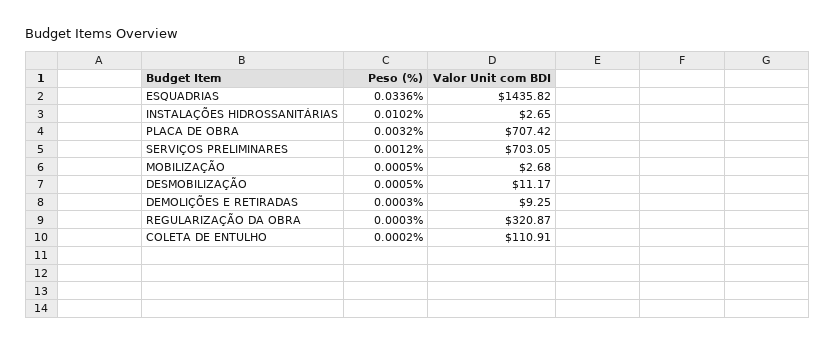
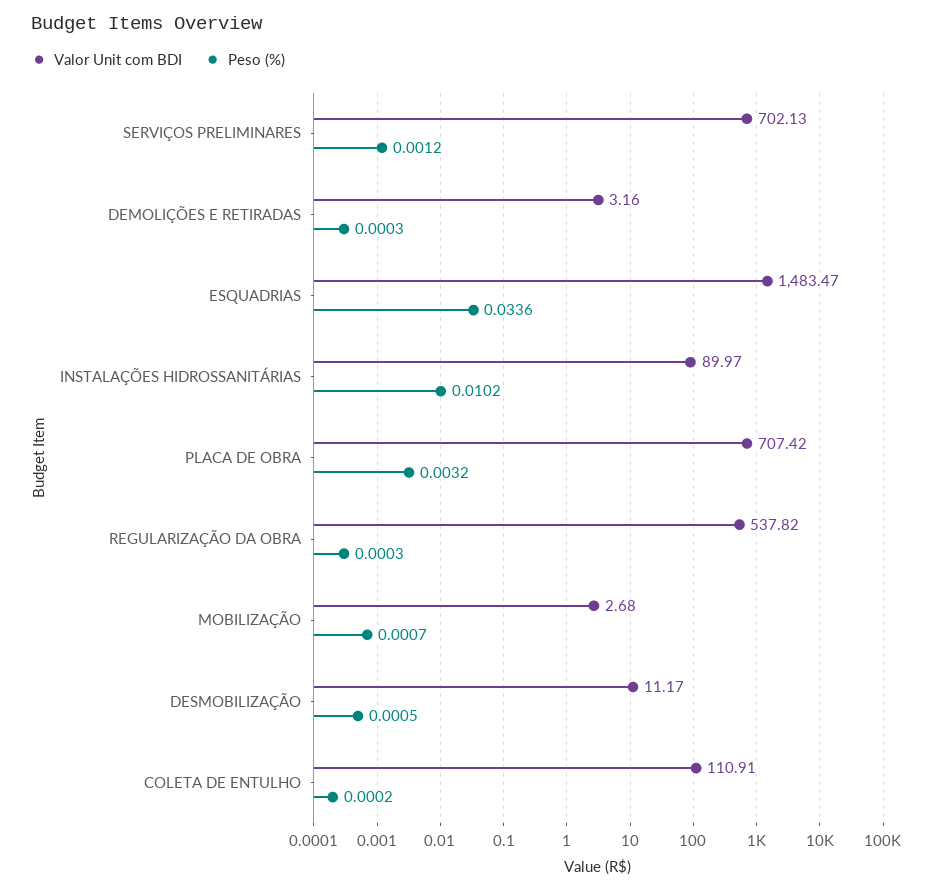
  {
    "Peso (%)": {
      "ESQUADRIAS": 0.0336,
      "INSTALAÇÕES HIDROSSANITÁRIAS": 0.0102,
      "PLACA DE OBRA": 0.0032,
      "SERVIÇOS PRELIMINARES": 0.0012,
-     "MOBILIZAÇÃO": 0.0005,
+     "MOBILIZAÇÃO": 0.0007,
      "DESMOBILIZAÇÃO": 0.0005,
      "DEMOLIÇÕES E RETIRADAS": 0.0003,
      "REGULARIZAÇÃO DA OBRA": 0.0003,
      "COLETA DE ENTULHO": 0.0002
    },
    "Valor Unit com BDI": {
-     "ESQUADRIAS": 1435.82,
+     "ESQUADRIAS": 1483.47,
-     "INSTALAÇÕES HIDROSSANITÁRIAS": 2.65,
+     "INSTALAÇÕES HIDROSSANITÁRIAS": 89.97,
      "PLACA DE OBRA": 707.42,
-     "SERVIÇOS PRELIMINARES": 703.05,
+     "SERVIÇOS PRELIMINARES": 702.13,
      "MOBILIZAÇÃO": 2.68,
      "DESMOBILIZAÇÃO": 11.17,
-     "DEMOLIÇÕES E RETIRADAS": 9.25,
+     "DEMOLIÇÕES E RETIRADAS": 3.16,
-     "REGULARIZAÇÃO DA OBRA": 320.87,
+     "REGULARIZAÇÃO DA OBRA": 537.82,
      "COLETA DE ENTULHO": 110.91
    }
  }

